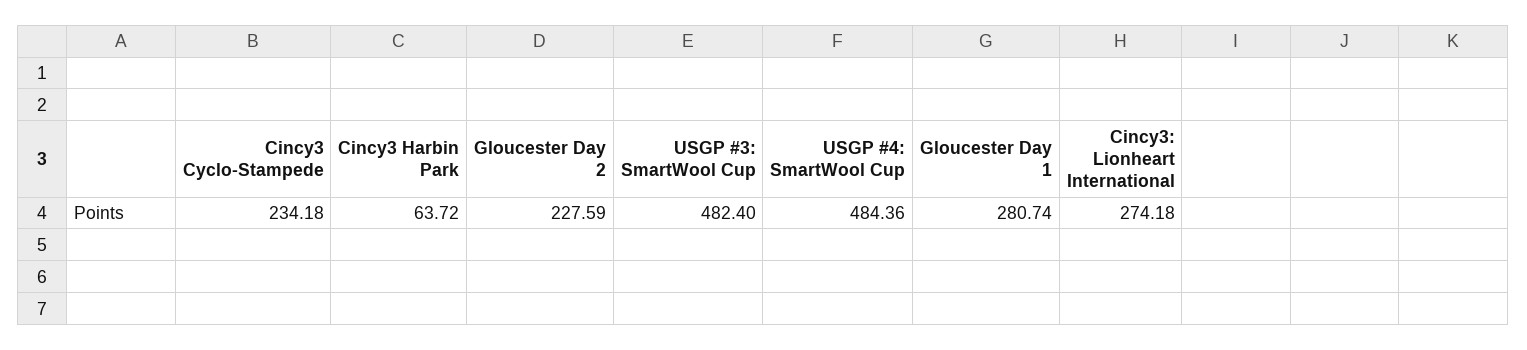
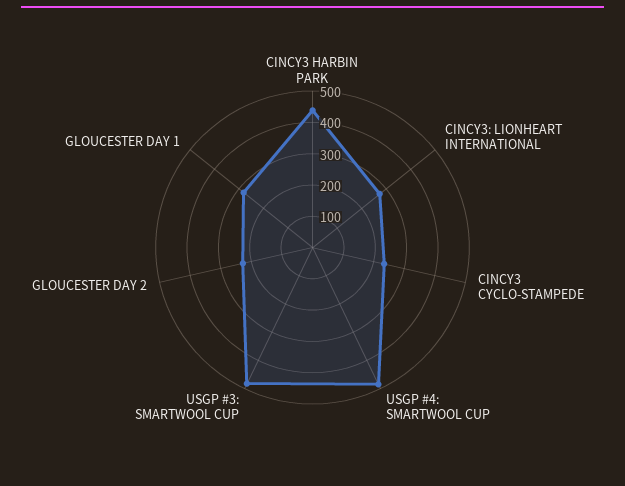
  {
    "Cincy3 Cyclo-Stampede": 234.18,
-   "Cincy3 Harbin Park": 63.72,
+   "Cincy3 Harbin Park": 450,
    "Gloucester Day 2": 227.59,
    "USGP #3: SmartWool Cup": 482.4,
    "USGP #4: SmartWool Cup": 484.36,
    "Gloucester Day 1": 280.74,
    "Cincy3: Lionheart International": 274.18
  }

